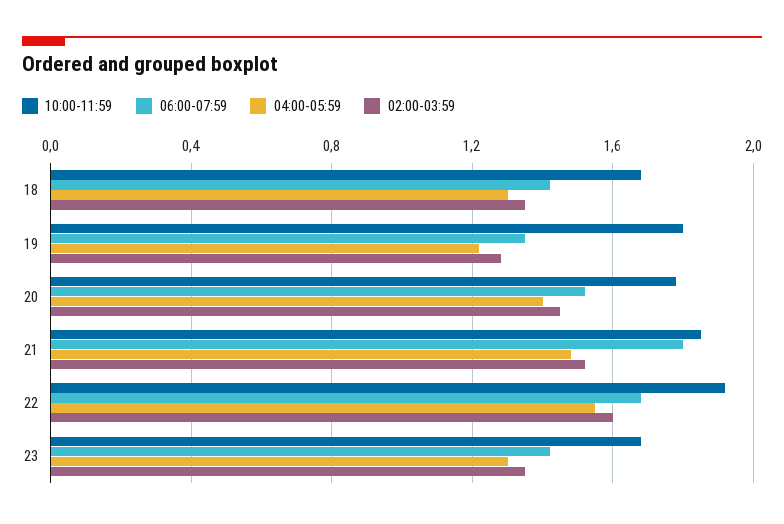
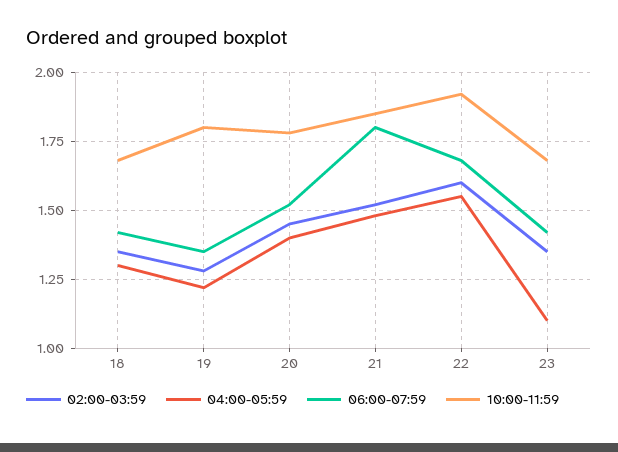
  {
    "10:00-11:59": {
      "18": 1.7,
      "19": 1.8,
      "20": 1.8,
      "21": 1.85,
      "22": 1.9,
      "23": 1.7
    },
    "06:00-07:59": {
      "18": 1.4,
      "19": 1.35,
      "20": 1.5,
      "21": 1.8,
      "22": 1.7,
      "23": 1.4
    },
    "04:00-05:59": {
      "18": 1.3,
      "19": 1.2,
      "20": 1.4,
      "21": 1.5,
      "22": 1.55,
-     "23": 1.3
+     "23": 1.1
    },
    "02:00-03:59": {
      "18": 1.35,
      "19": 1.3,
      "20": 1.45,
      "21": 1.5,
      "22": 1.6,
      "23": 1.35
    }
  }

